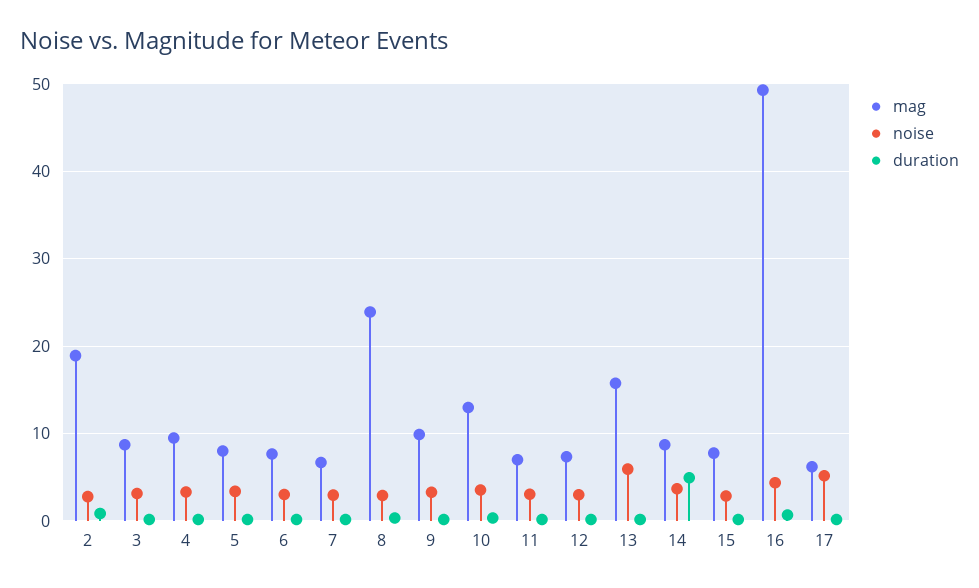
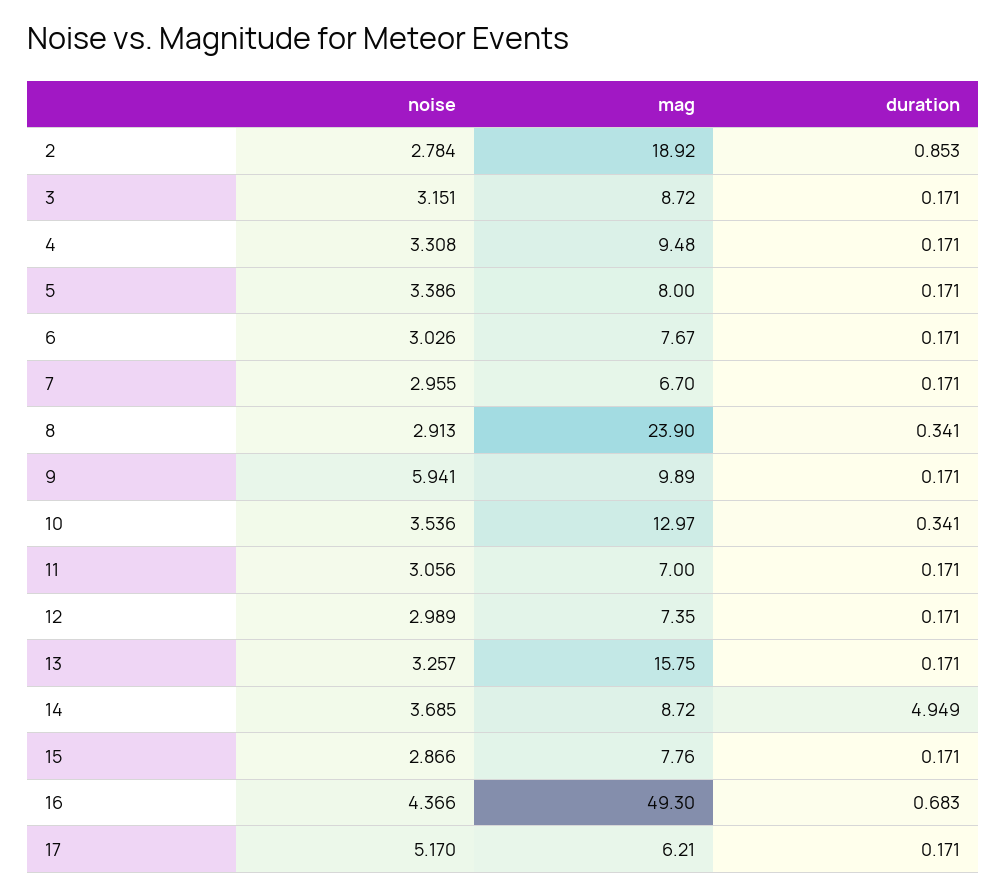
  {
    "mag": {
      "2": 18.92,
      "3": 8.72,
      "4": 9.48,
      "5": 8,
      "6": 7.67,
      "7": 6.7,
      "8": 23.9,
      "9": 9.89,
      "10": 12.97,
      "11": 7,
      "12": 7.35,
      "13": 15.75,
      "14": 8.72,
      "15": 7.76,
      "16": 49.3,
      "17": 6.21
    },
    "noise": {
      "2": 2.784,
      "3": 3.151,
      "4": 3.308,
      "5": 3.386,
      "6": 3.026,
      "7": 2.955,
      "8": 2.913,
-     "9": 3,
+     "9": 5.941,
      "10": 3.536,
      "11": 3.056,
      "12": 2.989,
-     "13": 6,
+     "13": 3.257,
      "14": 3.685,
      "15": 2.866,
      "16": 4.366,
      "17": 5.17
    },
    "duration": {
      "2": 0.853,
      "3": 0.171,
      "4": 0.171,
      "5": 0.171,
      "6": 0.171,
      "7": 0.171,
      "8": 0.341,
      "9": 0.171,
      "10": 0.341,
      "11": 0.171,
      "12": 0.171,
      "13": 0.171,
      "14": 4.949,
      "15": 0.171,
      "16": 0.683,
      "17": 0.171
    }
  }

